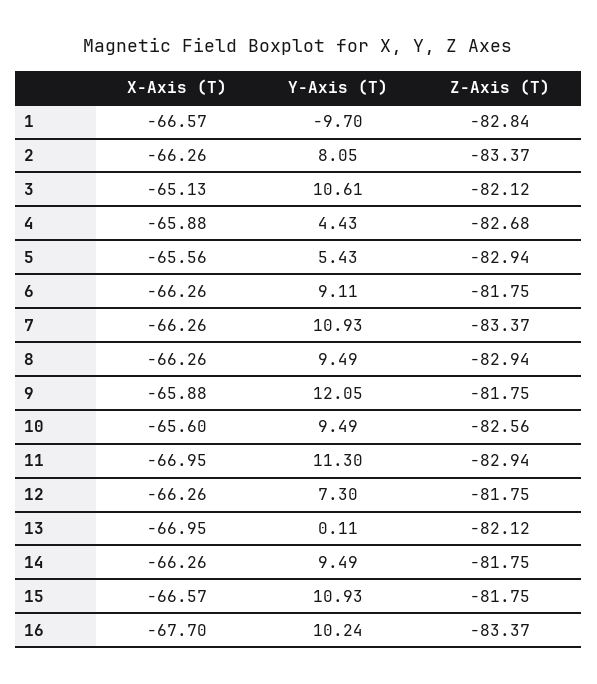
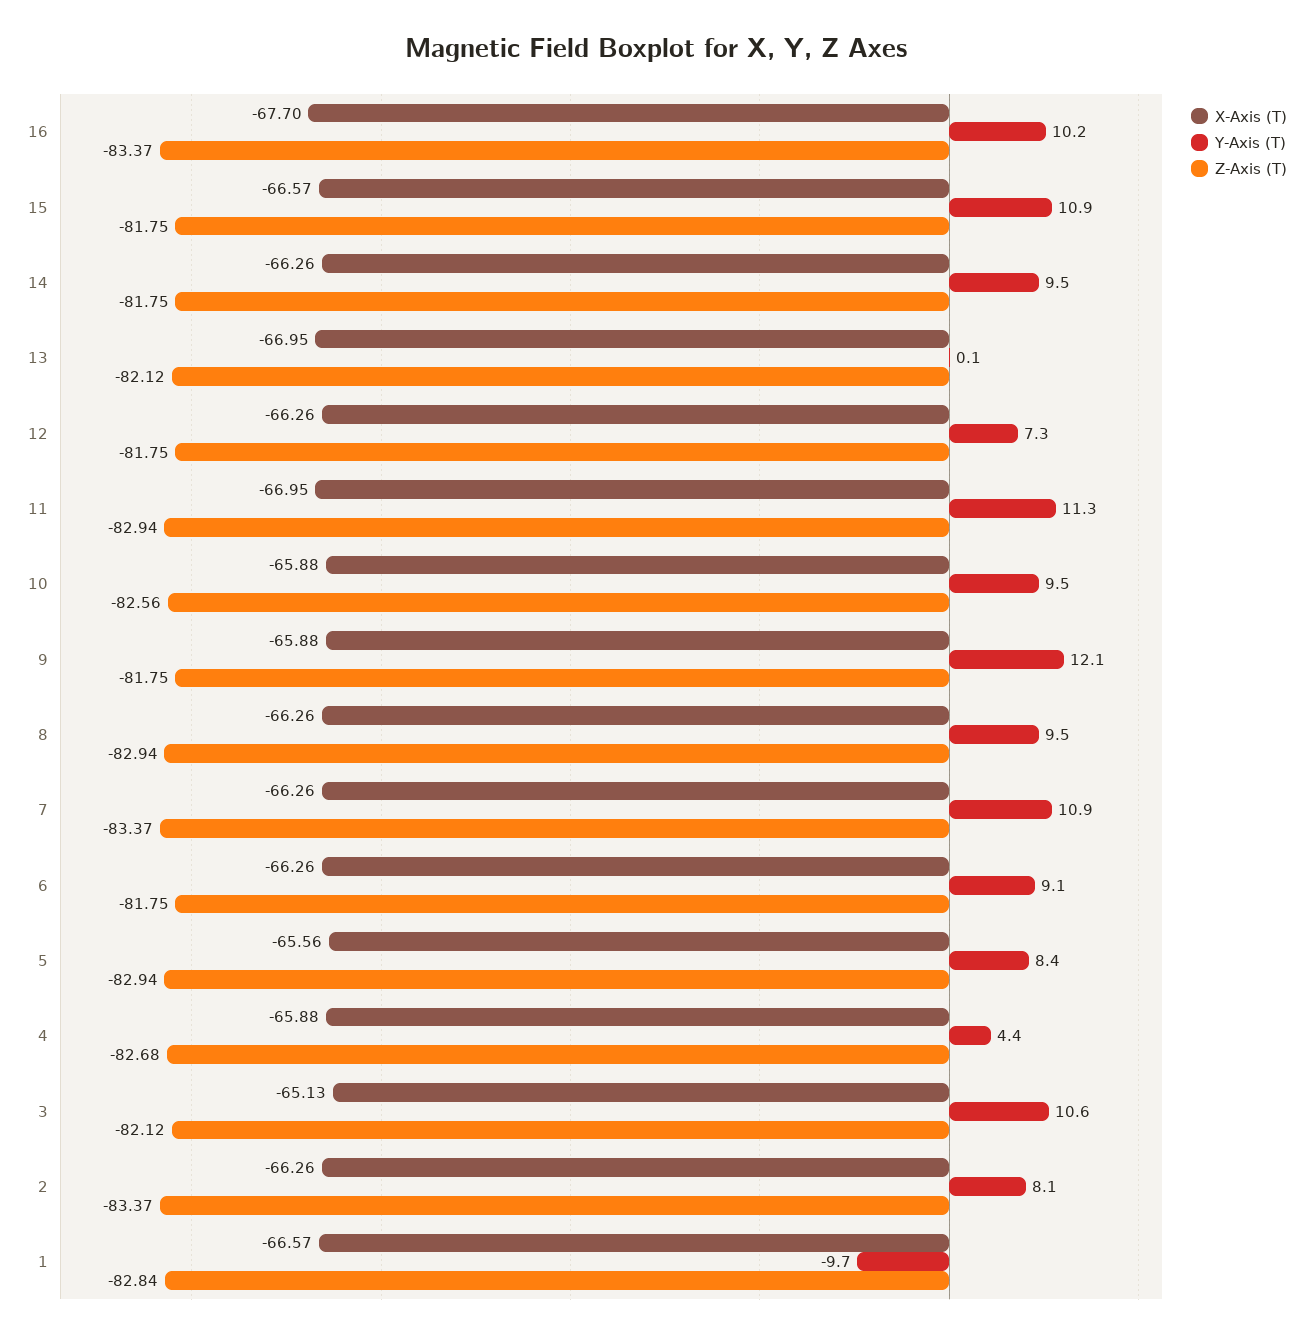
  {
    "X-Axis (T)": {
      "1": -66.57,
      "2": -66.26,
      "3": -65.13,
      "4": -65.88,
      "5": -65.56,
      "6": -66.26,
      "7": -66.26,
      "8": -66.26,
      "9": -65.88,
-     "10": -65.6,
+     "10": -65.88,
      "11": -66.95,
      "12": -66.26,
      "13": -66.95,
      "14": -66.26,
      "15": -66.57,
      "16": -67.7
    },
    "Y-Axis (T)": {
      "1": -9.7,
      "2": 8.05,
      "3": 10.61,
      "4": 4.43,
-     "5": 5.43,
+     "5": 8.4,
      "6": 9.11,
      "7": 10.93,
      "8": 9.49,
      "9": 12.05,
      "10": 9.49,
      "11": 11.3,
      "12": 7.3,
      "13": 0.11,
      "14": 9.49,
      "15": 10.93,
      "16": 10.24
    },
    "Z-Axis (T)": {
      "1": -82.84,
      "2": -83.37,
      "3": -82.12,
      "4": -82.68,
      "5": -82.94,
      "6": -81.75,
      "7": -83.37,
      "8": -82.94,
      "9": -81.75,
      "10": -82.56,
      "11": -82.94,
      "12": -81.75,
      "13": -82.12,
      "14": -81.75,
      "15": -81.75,
      "16": -83.37
    }
  }

